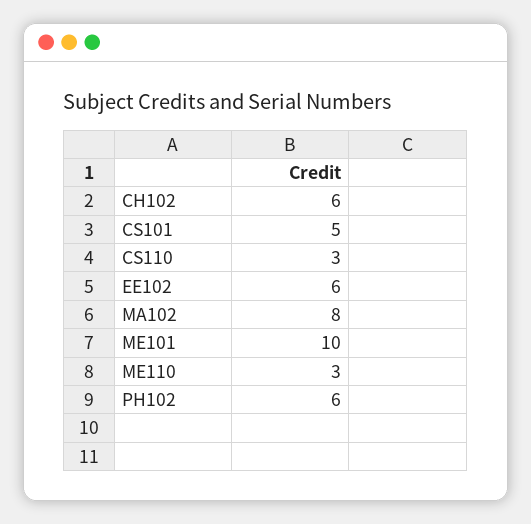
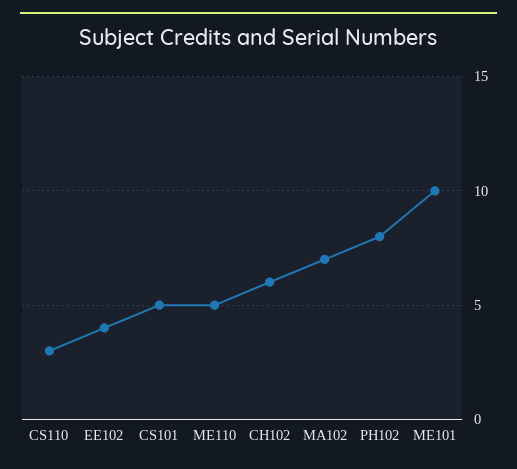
  {
    "CH102": 6,
    "CS101": 5,
    "CS110": 3,
-   "EE102": 6,
+   "EE102": 4,
-   "MA102": 8,
+   "MA102": 7,
    "ME101": 10,
-   "ME110": 3,
+   "ME110": 5,
-   "PH102": 6
+   "PH102": 8
  }

